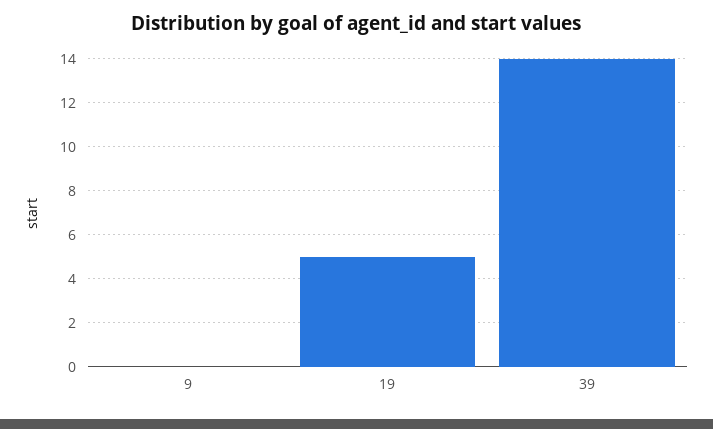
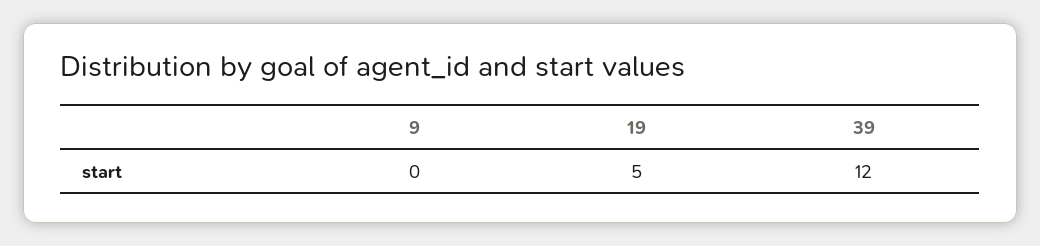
  {
    "9": 0,
    "19": 5,
-   "39": 14
+   "39": 12
  }

